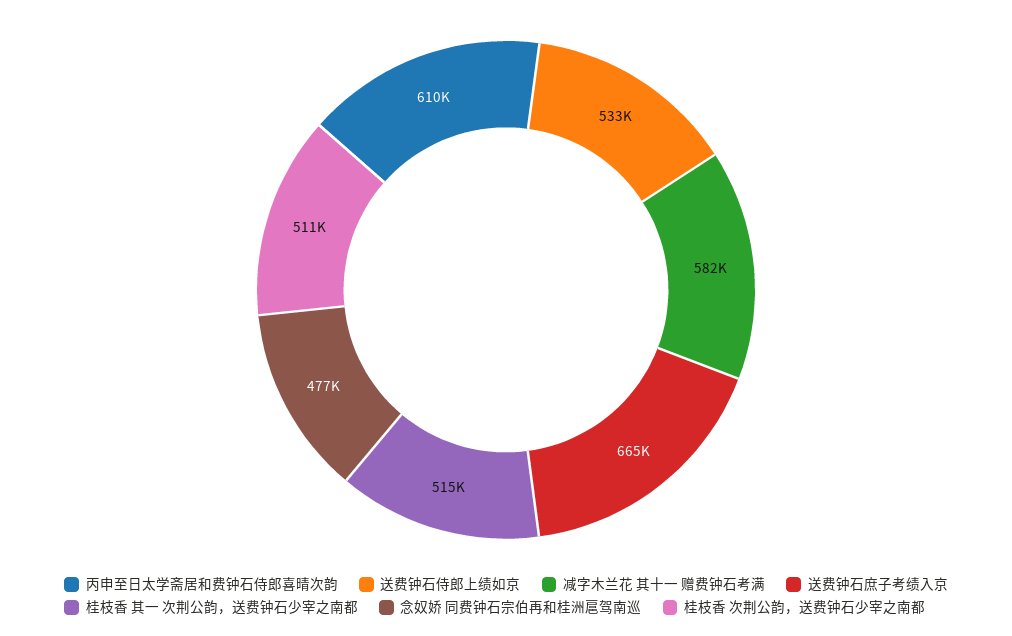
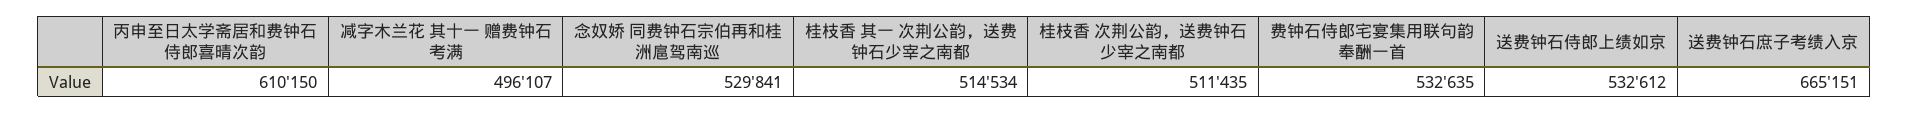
  {
    "丙申至日太学斋居和费钟石侍郎喜晴次韵": 610150,
    "送费钟石侍郎上绩如京": 532612,
-   "减字木兰花 其十一 赠费钟石考满": 582000,
+   "减字木兰花 其十一 赠费钟石考满": 496107,
    "送费钟石庶子考绩入京": 665151,
    "桂枝香 其一 次荆公韵，送费钟石少宰之南都": 514534,
-   "念奴娇 同费钟石宗伯再和桂洲扈驾南巡": 477000,
+   "念奴娇 同费钟石宗伯再和桂洲扈驾南巡": 529841,
-   "桂枝香 次荆公韵，送费钟石少宰之南都": 511435
+   "桂枝香 次荆公韵，送费钟石少宰之南都": 511435,
+   "费钟石侍郎宅宴集用联句韵奉酬一首": 532635
  }

